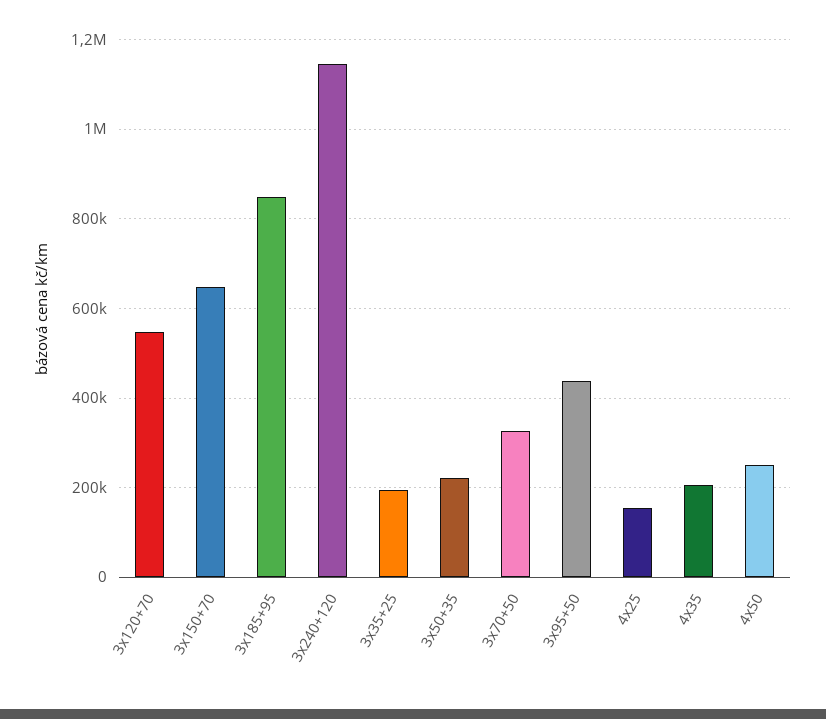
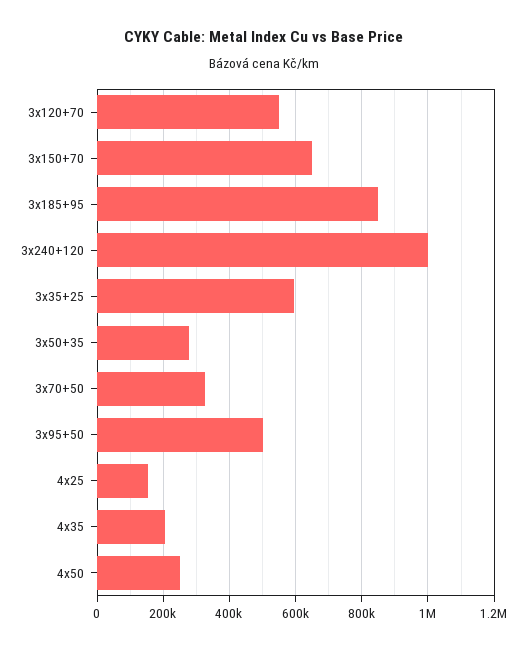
  {
    "3x120+70": 540000,
    "3x150+70": 640000,
    "3x185+95": 860000,
-   "3x240+120": 1140000,
+   "3x240+120": 1000000,
-   "3x35+25": 200000,
+   "3x35+25": 600000,
-   "3x50+35": 220000,
+   "3x50+35": 280000,
    "3x70+50": 320000,
-   "3x95+50": 440000,
+   "3x95+50": 500000,
    "4x25": 160000,
    "4x35": 200000,
    "4x50": 260000
  }

